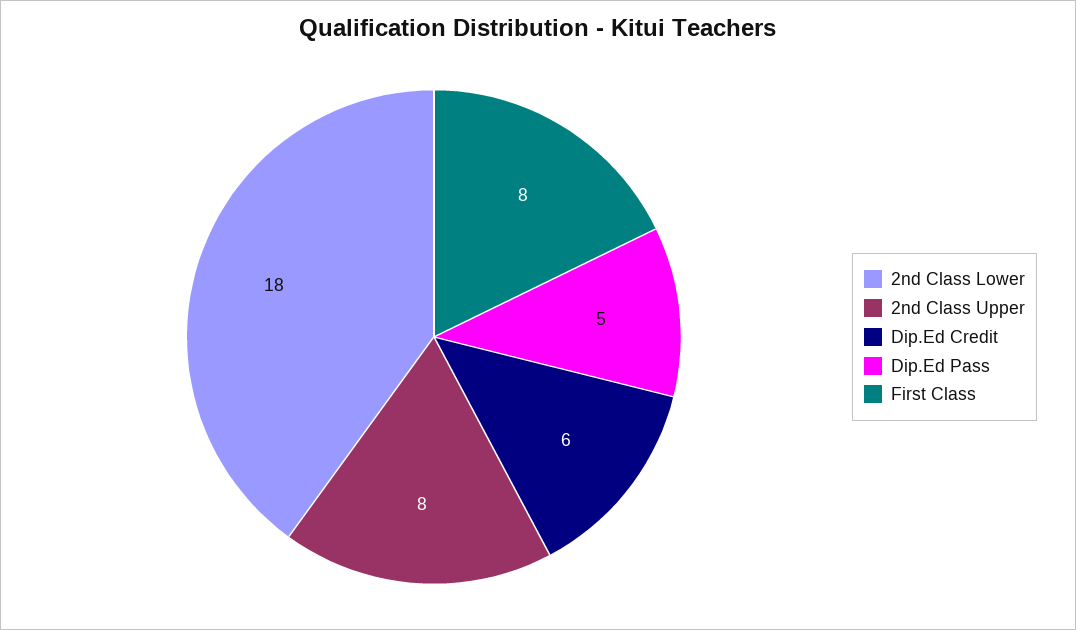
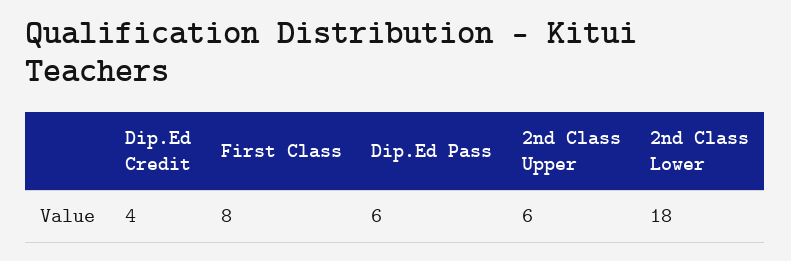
  {
    "2nd Class Lower": 18,
-   "2nd Class Upper": 8,
+   "2nd Class Upper": 6,
-   "Dip.Ed Credit": 6,
+   "Dip.Ed Credit": 4,
-   "Dip.Ed Pass": 5,
+   "Dip.Ed Pass": 6,
    "First Class": 8
  }

